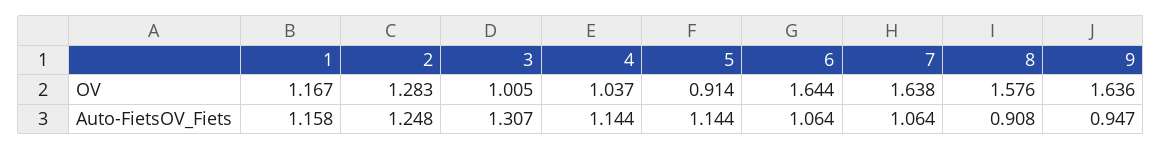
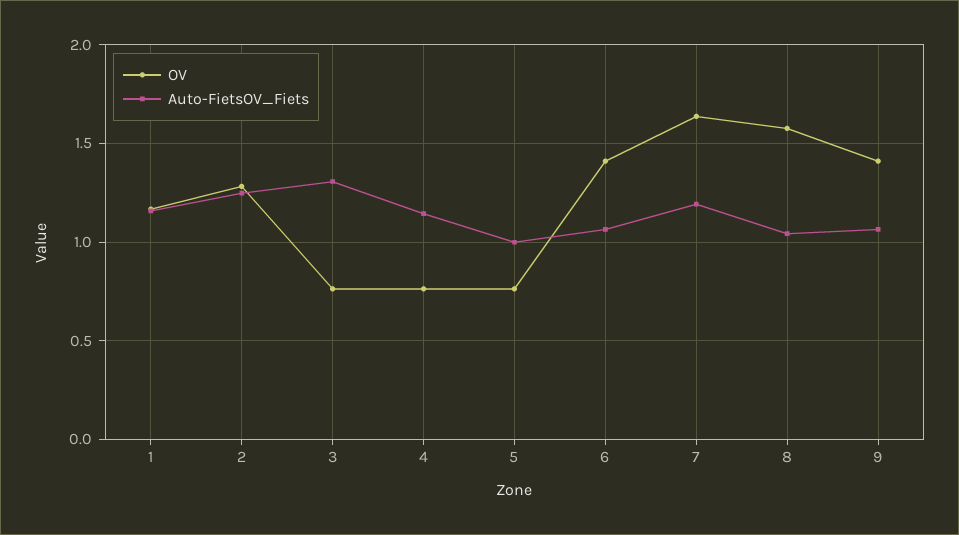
  {
    "OV": {
      "1": 1.167,
      "2": 1.283,
-     "3": 1.005,
+     "3": 0.75,
-     "4": 1.037,
+     "4": 0.75,
-     "5": 0.914,
+     "5": 0.75,
-     "6": 1.644,
+     "6": 1.4,
      "7": 1.638,
      "8": 1.576,
-     "9": 1.636
+     "9": 1.4
    },
    "Auto-FietsOV_Fiets": {
      "1": 1.158,
      "2": 1.248,
      "3": 1.307,
      "4": 1.144,
-     "5": 1.144,
+     "5": 1,
      "6": 1.064,
-     "7": 1.064,
+     "7": 1.2,
-     "8": 0.908,
+     "8": 1.05,
-     "9": 0.947
+     "9": 1.05
    }
  }

